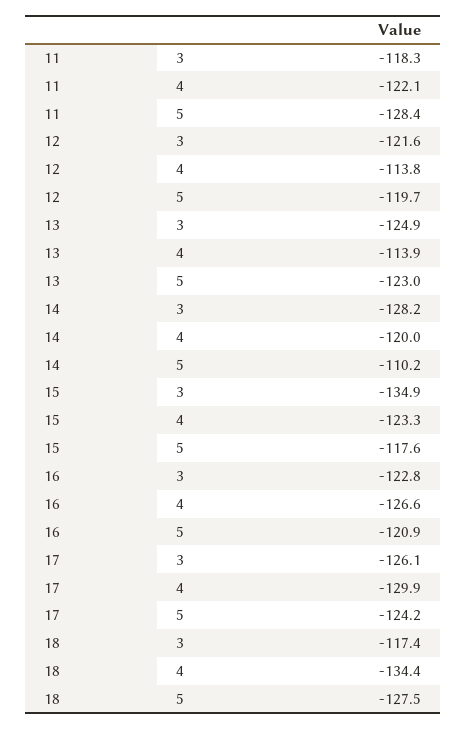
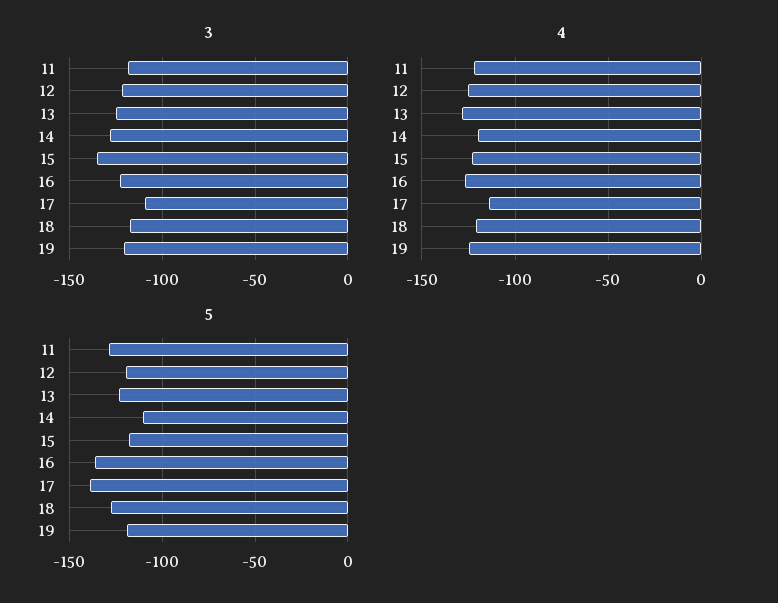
  {
    "3": {
      "11": -118.3,
      "12": -121.6,
      "13": -124.9,
      "14": -128.2,
      "15": -134.9,
      "16": -122.8,
-     "17": -126.1,
+     "17": -110,
-     "18": -117.4
+     "18": -117.4,
+     "19": -120
    },
    "4": {
      "11": -122.1,
-     "12": -113.8,
+     "12": -125,
-     "13": -113.9,
+     "13": -130,
      "14": -120,
      "15": -123.3,
      "16": -126.6,
-     "17": -129.9,
+     "17": -115,
-     "18": -134.4
+     "18": -120,
+     "19": -125
    },
    "5": {
      "11": -128.4,
      "12": -119.7,
      "13": -123,
      "14": -110.2,
      "15": -117.6,
-     "16": -120.9,
+     "16": -135,
-     "17": -124.2,
+     "17": -140,
-     "18": -127.5
+     "18": -127.5,
+     "19": -120
    }
  }

